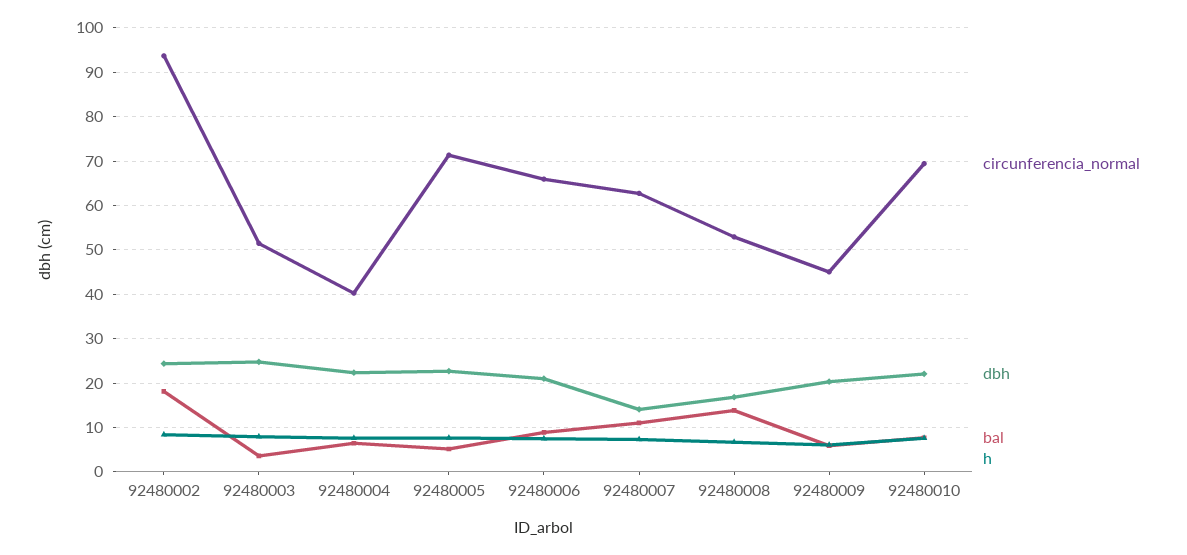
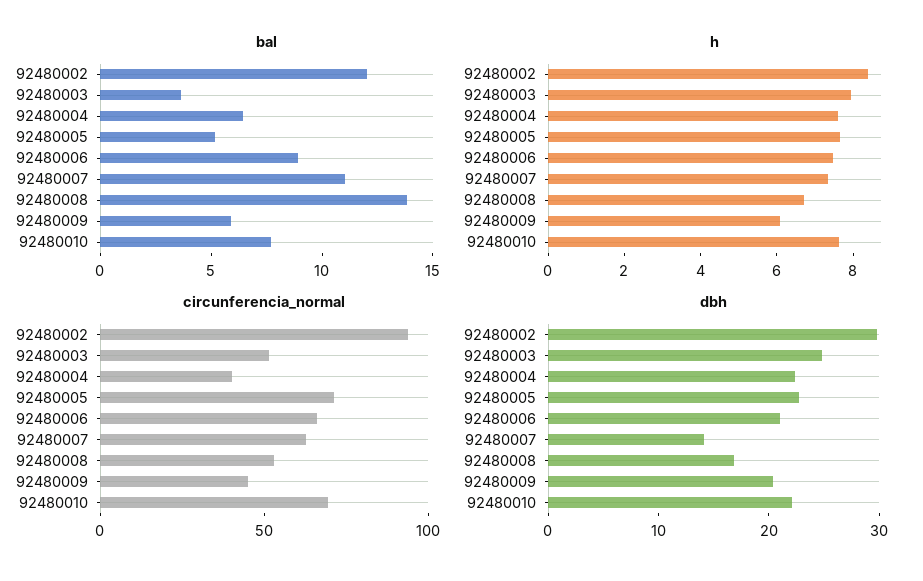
  {
    "circunferencia_normal": {
      "92480002": 94,
      "92480003": 52,
      "92480004": 40,
      "92480005": 72,
      "92480006": 66,
      "92480007": 62,
      "92480008": 52,
      "92480009": 46,
      "92480010": 70
    },
    "dbh": {
-     "92480002": 24,
+     "92480002": 30,
      "92480003": 24,
      "92480004": 22,
      "92480005": 22,
      "92480006": 20,
      "92480007": 14,
      "92480008": 16,
      "92480009": 20,
      "92480010": 22
    },
    "bal": {
-     "92480002": 18,
+     "92480002": 12,
      "92480003": 4,
      "92480004": 6,
      "92480005": 5,
      "92480006": 9,
      "92480007": 11,
      "92480008": 14,
      "92480009": 6,
      "92480010": 8
    },
    "h": {
      "92480002": 8.5,
      "92480003": 8,
      "92480004": 7.5,
      "92480005": 7.5,
      "92480006": 7.5,
      "92480007": 7.5,
      "92480008": 6.5,
      "92480009": 6,
      "92480010": 7.5
    }
  }

